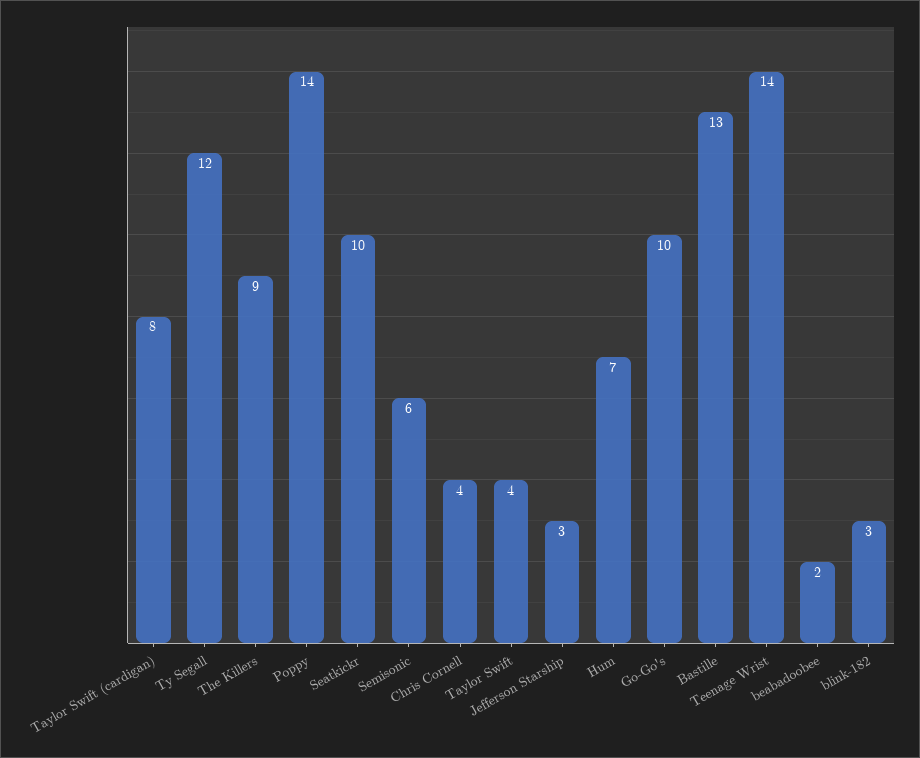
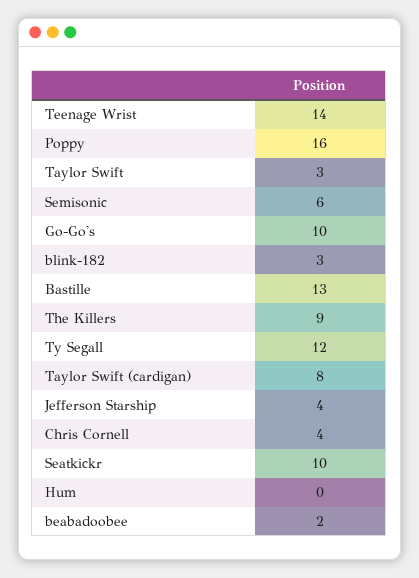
  {
    "Taylor Swift (cardigan)": 8,
    "Ty Segall": 12,
    "The Killers": 9,
-   "Poppy": 14,
+   "Poppy": 16,
    "Seatkickr": 10,
    "Semisonic": 6,
    "Chris Cornell": 4,
-   "Taylor Swift": 4,
+   "Taylor Swift": 3,
-   "Jefferson Starship": 3,
+   "Jefferson Starship": 4,
-   "Hum": 7,
+   "Hum": 0,
    "Go-Go's": 10,
    "Bastille": 13,
    "Teenage Wrist": 14,
    "beabadoobee": 2,
    "blink-182": 3
  }

